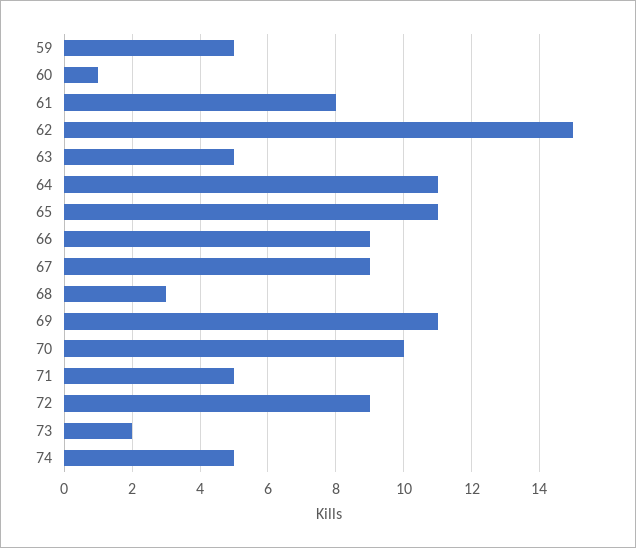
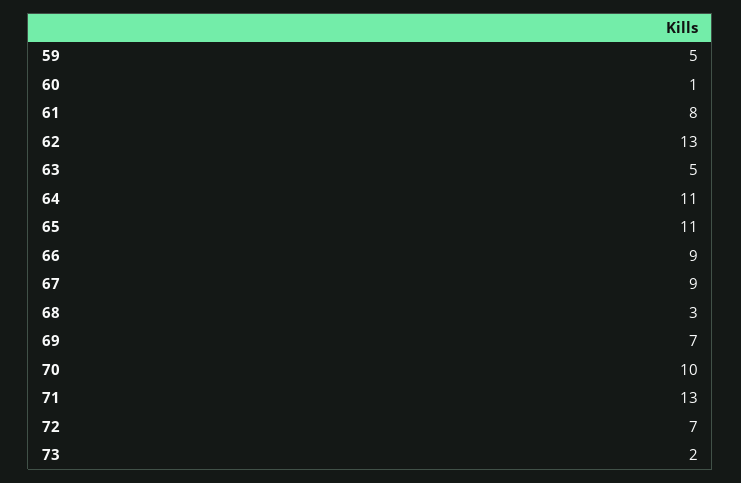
  {
    "59": 5,
    "60": 1,
    "61": 8,
-   "62": 15,
+   "62": 13,
    "63": 5,
    "64": 11,
    "65": 11,
    "66": 9,
    "67": 9,
    "68": 3,
-   "69": 11,
+   "69": 7,
    "70": 10,
-   "71": 5,
+   "71": 13,
-   "72": 9,
+   "72": 7,
-   "73": 2,
+   "73": 2
-   "74": 5
  }

